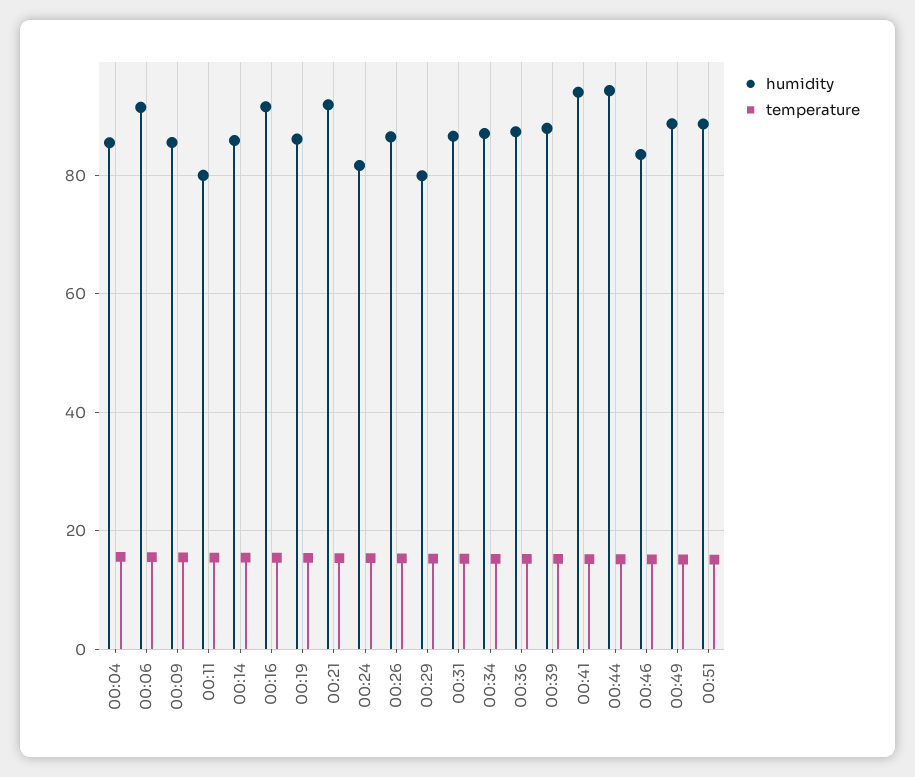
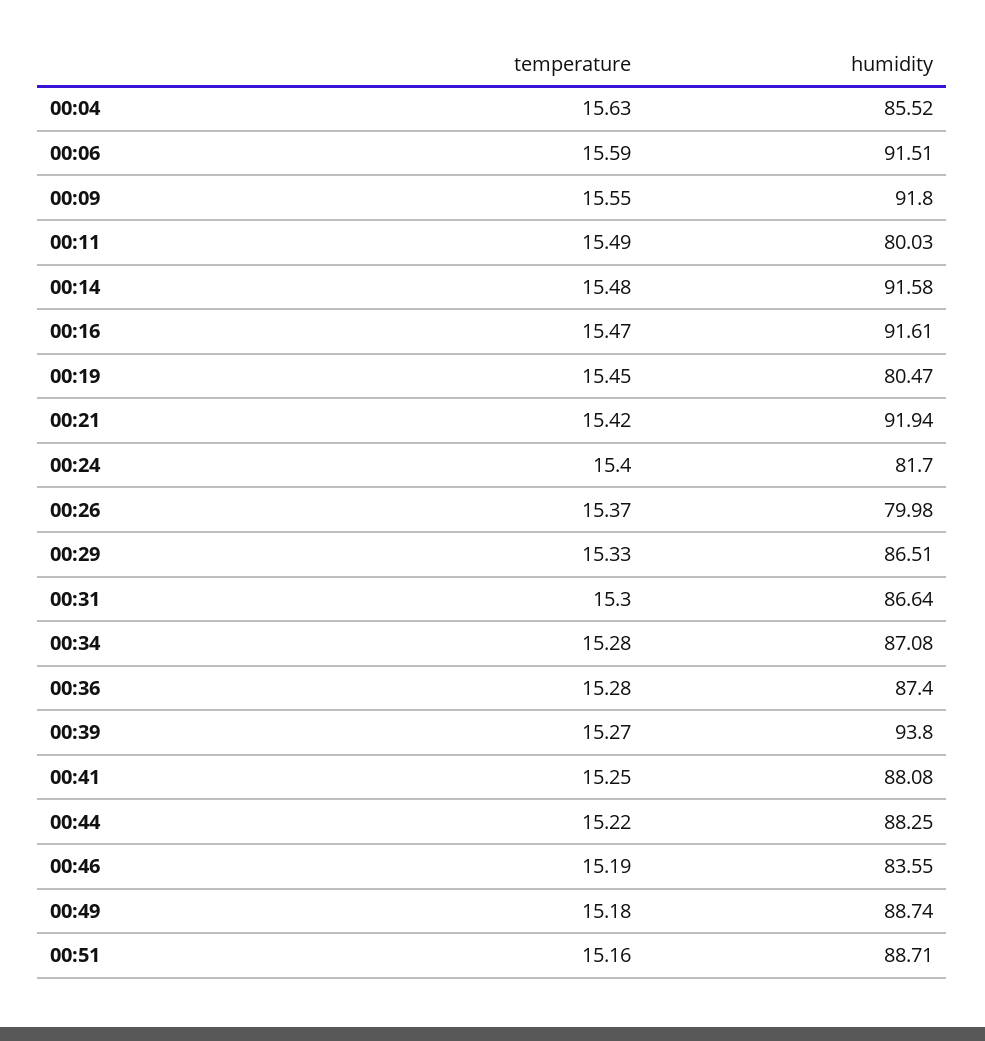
  {
    "humidity": {
      "00:04": 85.52,
      "00:06": 91.51,
-     "00:09": 86,
+     "00:09": 91.8,
      "00:11": 80.03,
-     "00:14": 86,
+     "00:14": 91.58,
      "00:16": 91.61,
-     "00:19": 86,
+     "00:19": 80.47,
      "00:21": 91.94,
      "00:24": 81.7,
-     "00:26": 86,
+     "00:26": 79.98,
-     "00:29": 80,
+     "00:29": 86.51,
      "00:31": 86.64,
      "00:34": 87.08,
      "00:36": 87.4,
-     "00:39": 88,
+     "00:39": 93.8,
-     "00:41": 94,
+     "00:41": 88.08,
-     "00:44": 94,
+     "00:44": 88.25,
      "00:46": 83.55,
      "00:49": 88.74,
      "00:51": 88.71
    },
    "temperature": {
      "00:04": 15.63,
      "00:06": 15.59,
      "00:09": 15.55,
      "00:11": 15.49,
      "00:14": 15.48,
      "00:16": 15.47,
      "00:19": 15.45,
      "00:21": 15.42,
      "00:24": 15.4,
      "00:26": 15.37,
      "00:29": 15.33,
      "00:31": 15.3,
      "00:34": 15.28,
      "00:36": 15.28,
      "00:39": 15.27,
      "00:41": 15.25,
      "00:44": 15.22,
      "00:46": 15.19,
      "00:49": 15.18,
      "00:51": 15.16
    }
  }

